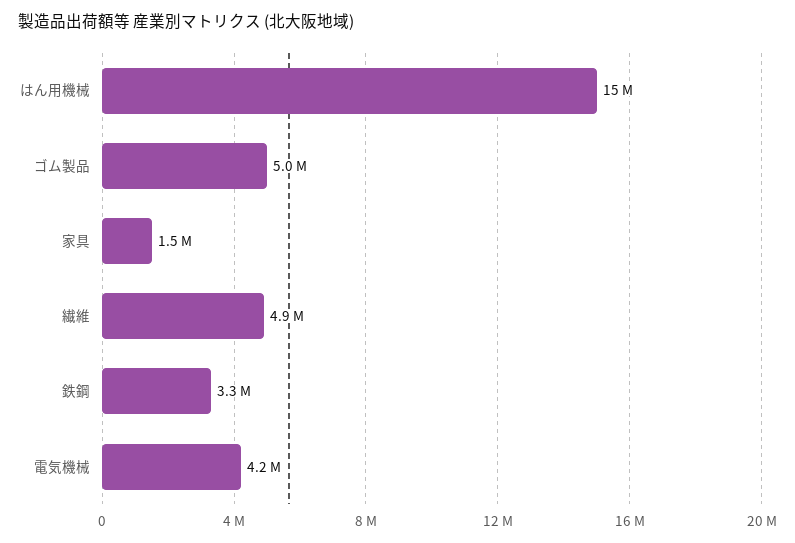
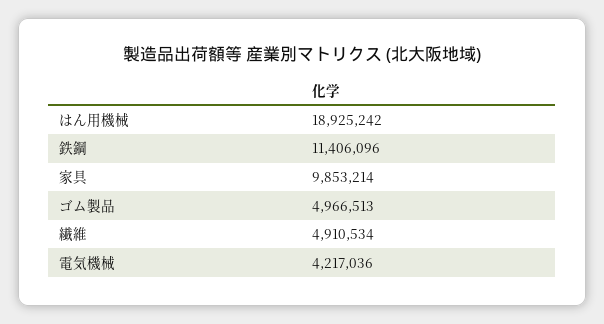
  {
-   "はん用機械": 15000000,
+   "はん用機械": 18925242,
    "ゴム製品": 4966513,
-   "家具": 1500000,
+   "家具": 9853214,
    "繊維": 4910534,
-   "鉄鋼": 3300000,
+   "鉄鋼": 11406096,
    "電気機械": 4217036
  }

